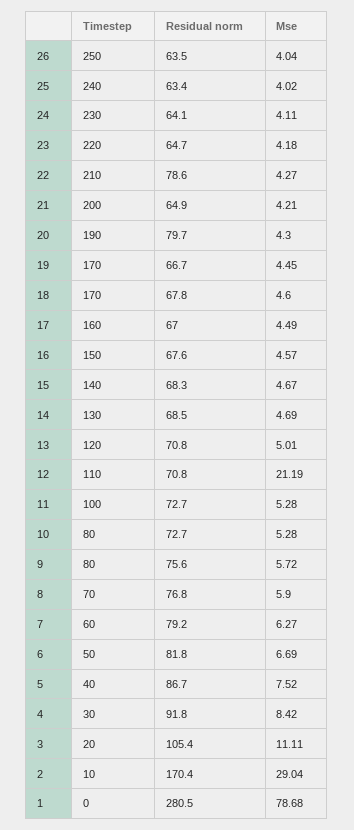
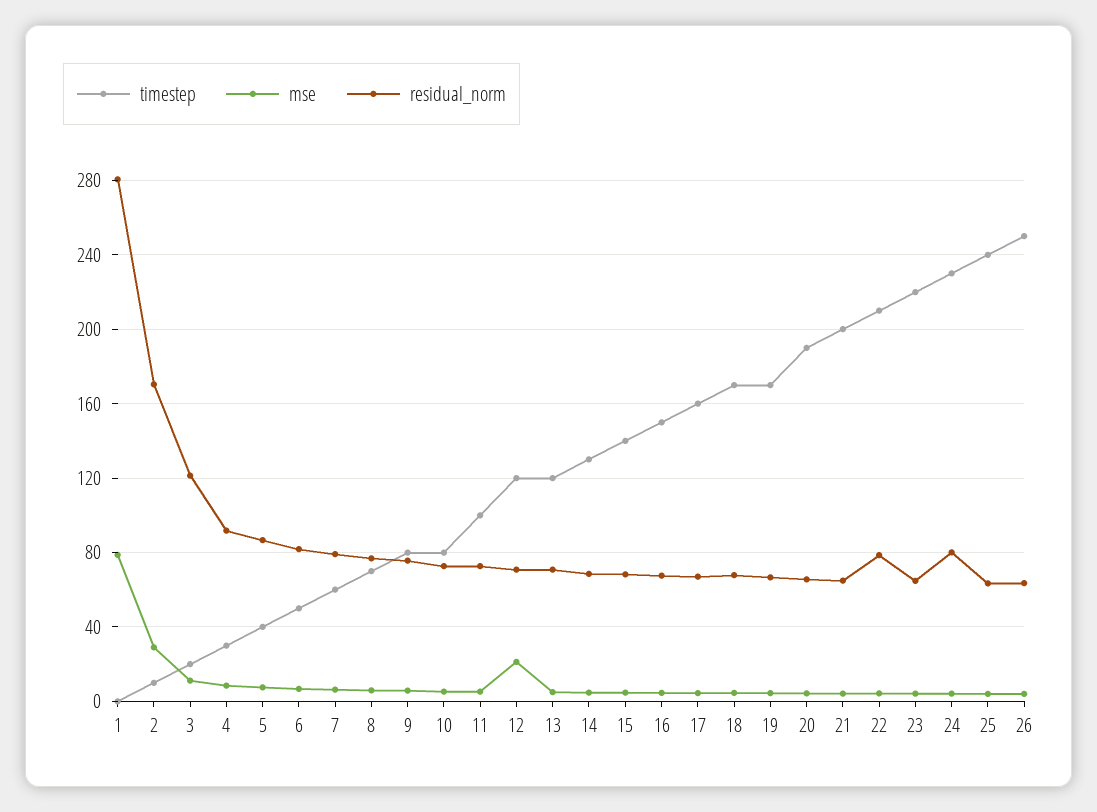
  {
    "Timestep": {
      "26": 250,
      "25": 240,
      "24": 230,
      "23": 220,
      "22": 210,
      "21": 200,
      "20": 190,
      "19": 170,
      "18": 170,
      "17": 160,
      "16": 150,
      "15": 140,
      "14": 130,
      "13": 120,
-     "12": 110,
+     "12": 120,
      "11": 100,
      "10": 80,
      "9": 80,
      "8": 70,
      "7": 60,
      "6": 50,
      "5": 40,
      "4": 30,
      "3": 20,
      "2": 10,
      "1": 0
    },
    "Residual norm": {
      "26": 63.5,
      "25": 63.4,
-     "24": 64.1,
+     "24": 80,
      "23": 64.7,
      "22": 78.6,
      "21": 64.9,
-     "20": 79.7,
+     "20": 65,
      "19": 66.7,
      "18": 67.8,
      "17": 67,
      "16": 67.6,
      "15": 68.3,
      "14": 68.5,
      "13": 70.8,
      "12": 70.8,
      "11": 72.7,
      "10": 72.7,
      "9": 75.6,
      "8": 76.8,
      "7": 79.2,
      "6": 81.8,
      "5": 86.7,
      "4": 91.8,
-     "3": 105.4,
+     "3": 120,
      "2": 170.4,
      "1": 280.5
    },
    "Mse": {
      "26": 4.04,
      "25": 4.02,
      "24": 4.11,
      "23": 4.18,
      "22": 4.27,
      "21": 4.21,
      "20": 4.3,
      "19": 4.45,
      "18": 4.6,
      "17": 4.49,
      "16": 4.57,
      "15": 4.67,
      "14": 4.69,
      "13": 5.01,
      "12": 21.19,
      "11": 5.28,
      "10": 5.28,
      "9": 5.72,
      "8": 5.9,
      "7": 6.27,
      "6": 6.69,
      "5": 7.52,
      "4": 8.42,
      "3": 11.11,
      "2": 29.04,
      "1": 78.68
    }
  }

